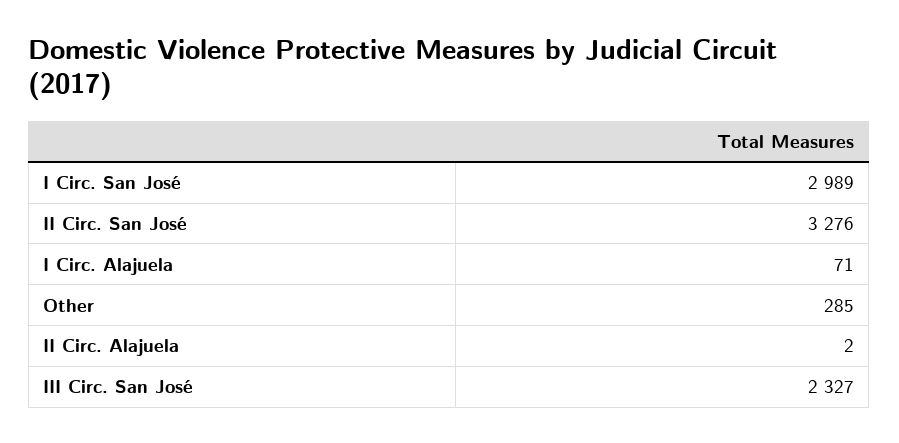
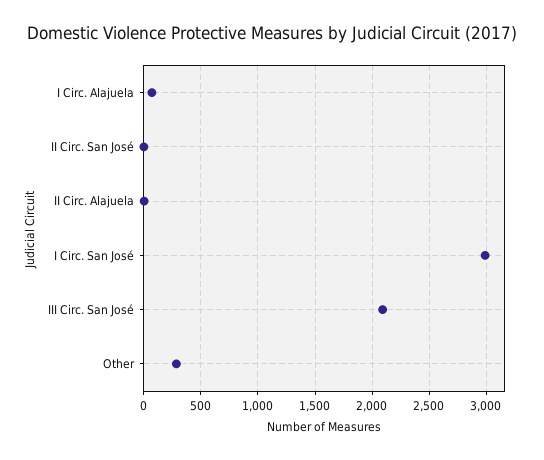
  {
    "I Circ. San José": 2989,
-   "II Circ. San José": 3276,
+   "II Circ. San José": 0,
    "I Circ. Alajuela": 71,
    "Other": 285,
    "II Circ. Alajuela": 2,
-   "III Circ. San José": 2327
+   "III Circ. San José": 2100
  }

